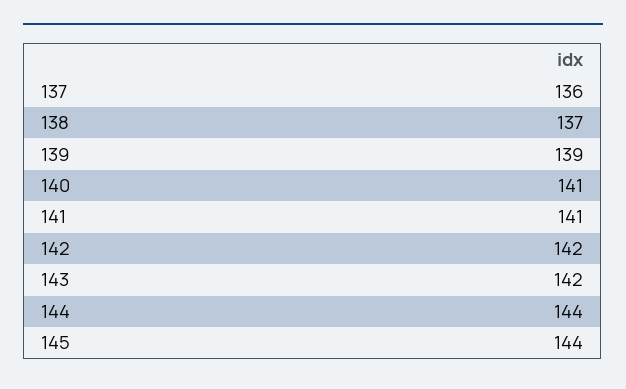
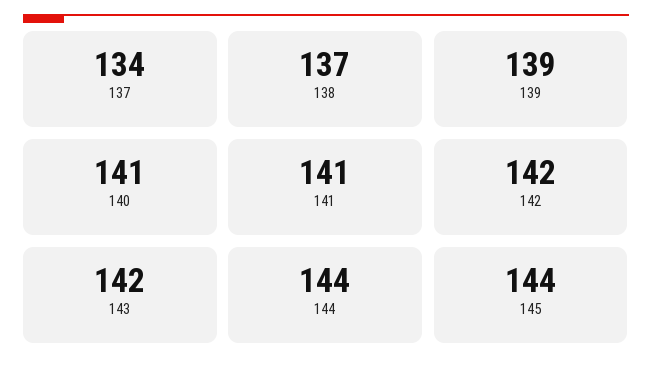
  {
-   "137": 136,
+   "137": 134,
    "138": 137,
    "139": 139,
    "140": 141,
    "141": 141,
    "142": 142,
    "143": 142,
    "144": 144,
    "145": 144
  }

